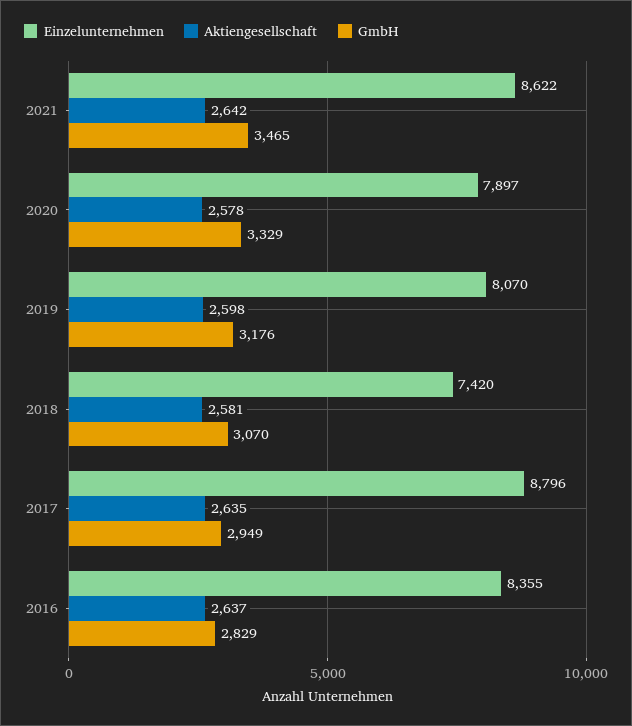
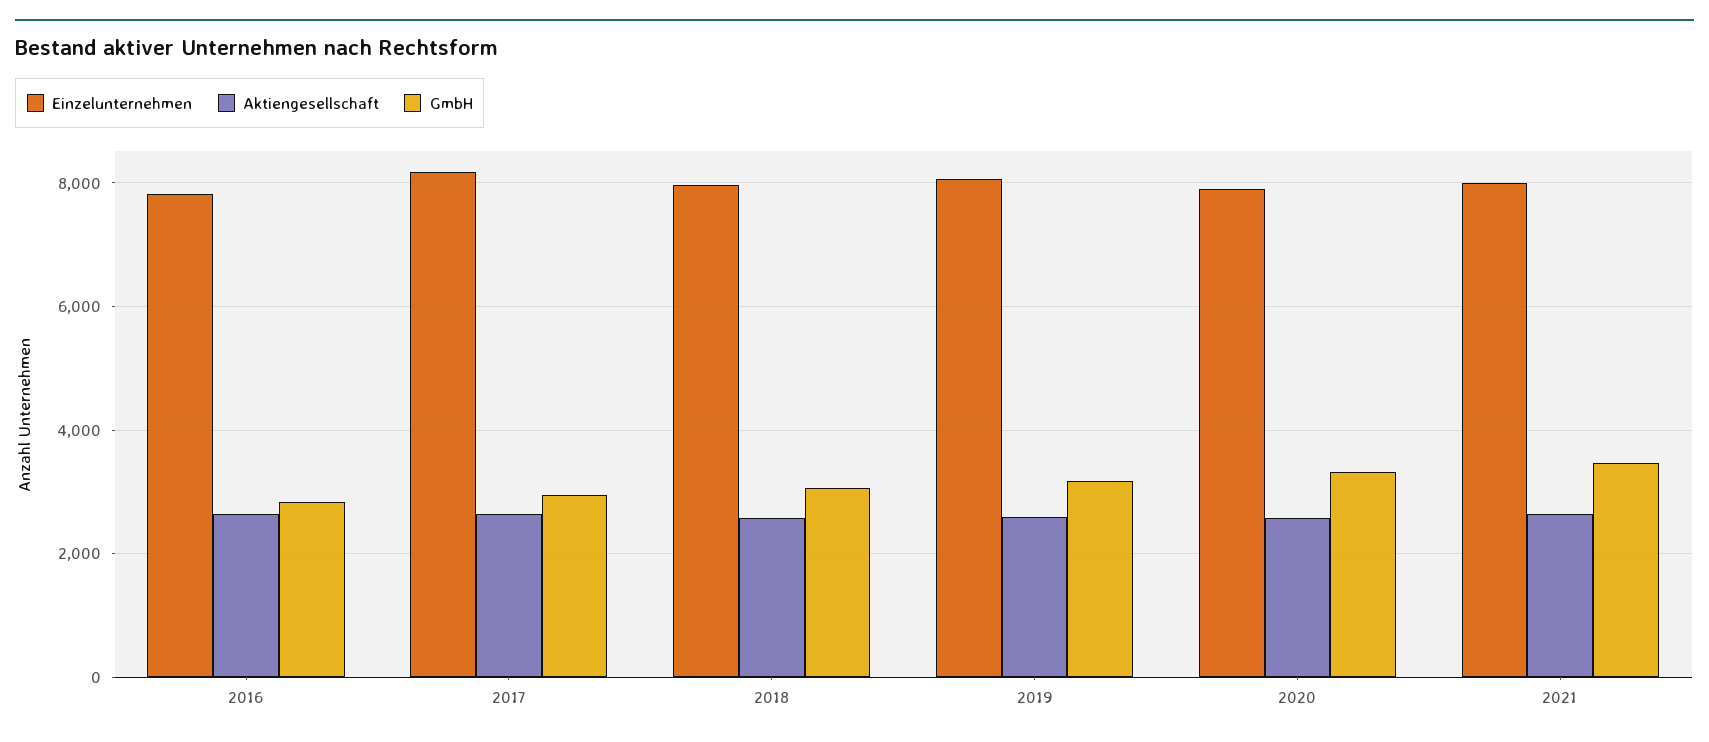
  {
    "Einzelunternehmen": {
-     "2021": 8622,
+     "2021": 8000,
      "2020": 7897,
      "2019": 8070,
-     "2018": 7420,
+     "2018": 8000,
-     "2017": 8796,
+     "2017": 8200,
-     "2016": 8355
+     "2016": 7800
    },
    "Aktiengesellschaft": {
      "2021": 2642,
      "2020": 2578,
      "2019": 2598,
      "2018": 2581,
      "2017": 2635,
      "2016": 2637
    },
    "GmbH": {
      "2021": 3465,
      "2020": 3329,
      "2019": 3176,
      "2018": 3070,
      "2017": 2949,
      "2016": 2829
    }
  }

